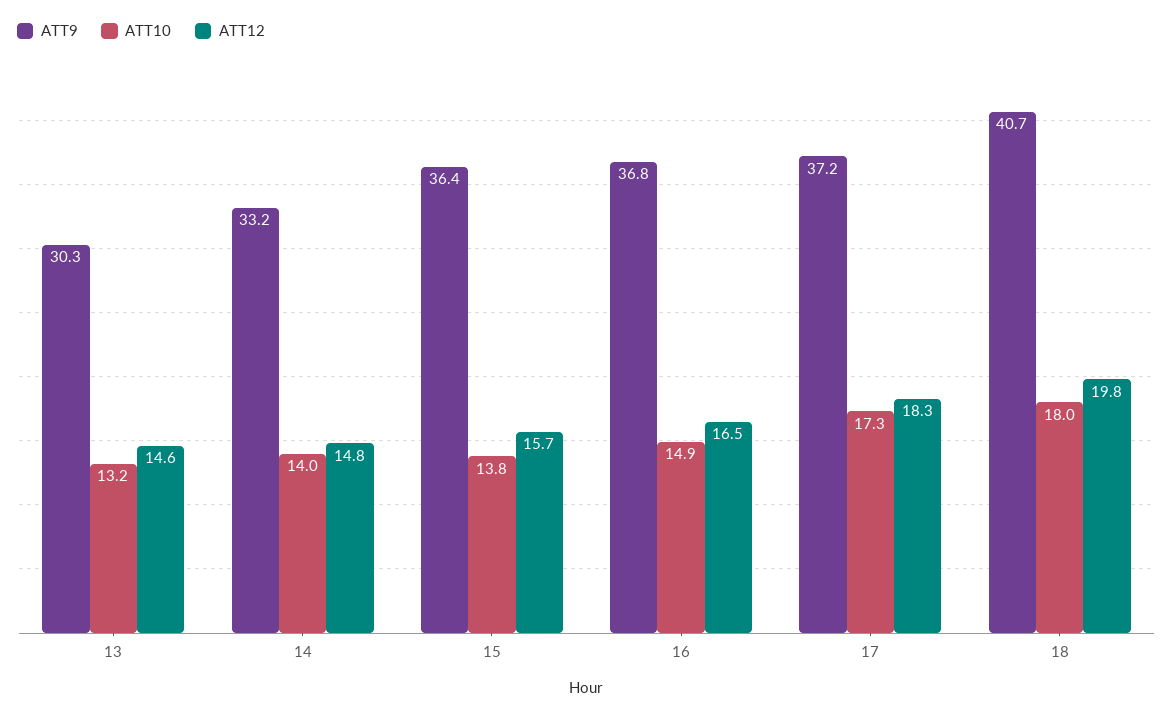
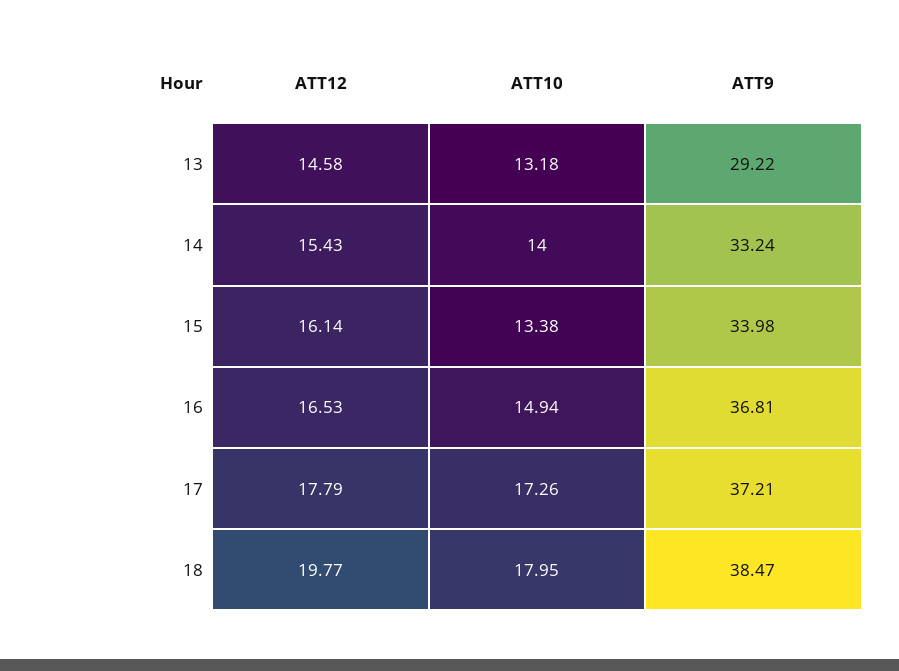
  {
    "ATT9": {
-     "13": 30.3,
+     "13": 29.22,
      "14": 33.24,
-     "15": 36.4,
+     "15": 33.98,
      "16": 36.81,
      "17": 37.21,
-     "18": 40.7
+     "18": 38.47
    },
    "ATT10": {
      "13": 13.18,
      "14": 14,
-     "15": 13.8,
+     "15": 13.38,
      "16": 14.94,
      "17": 17.26,
      "18": 17.95
    },
    "ATT12": {
      "13": 14.58,
-     "14": 14.8,
+     "14": 15.43,
-     "15": 15.7,
+     "15": 16.14,
      "16": 16.53,
-     "17": 18.3,
+     "17": 17.79,
      "18": 19.77
    }
  }

